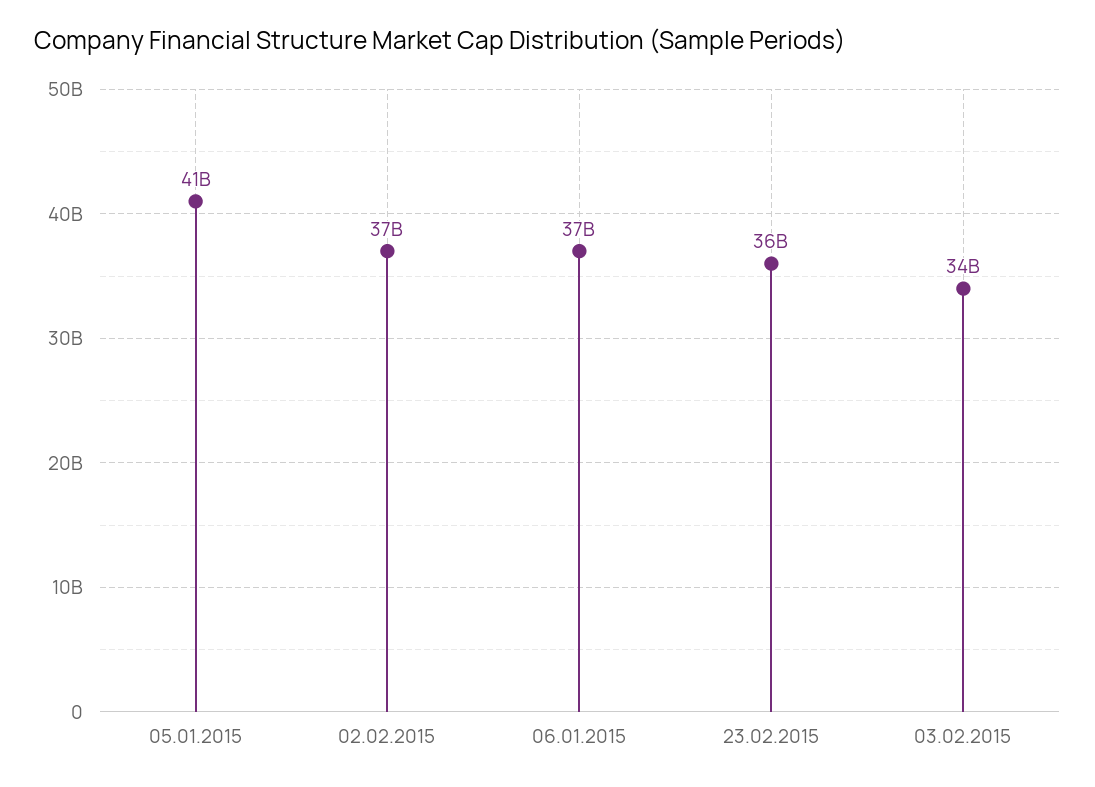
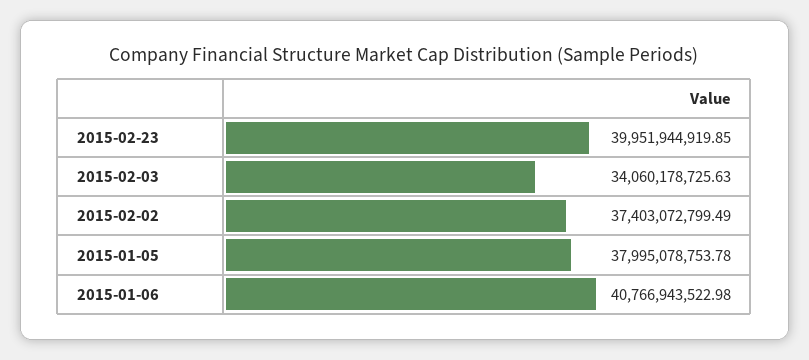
  {
-   "05.01.2015": 41000000000,
+   "05.01.2015": 37995078753.78,
    "02.02.2015": 37403072799.49,
-   "06.01.2015": 37000000000,
+   "06.01.2015": 40766943522.98,
-   "23.02.2015": 36000000000,
+   "23.02.2015": 39951944919.85,
    "03.02.2015": 34060178725.63
  }

